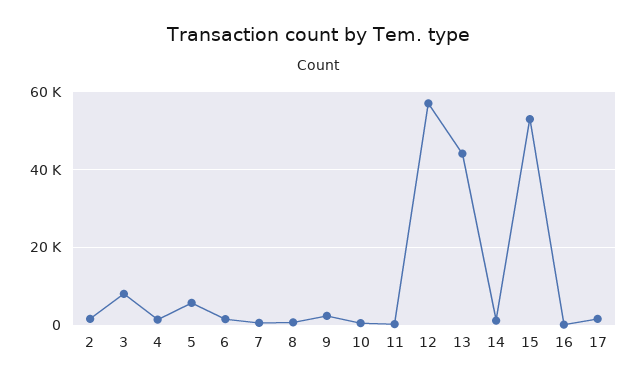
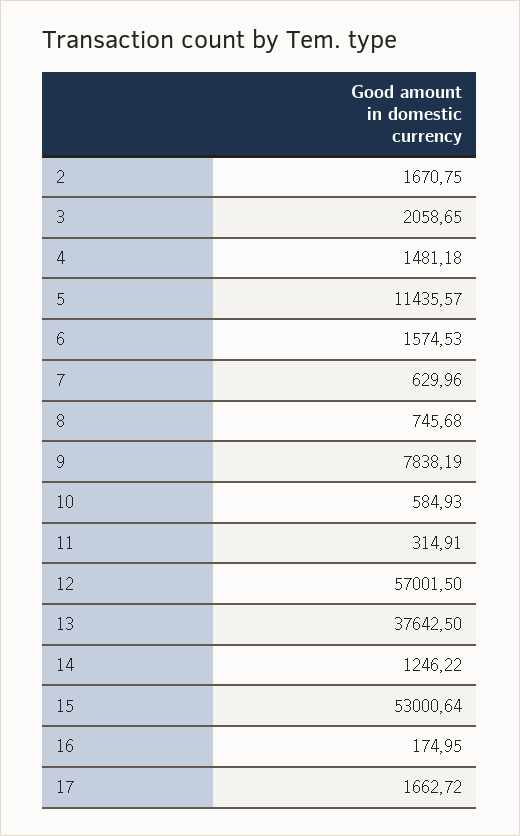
  {
    "2": 1670.75,
-   "3": 8000,
+   "3": 2058.65,
    "4": 1481.18,
-   "5": 6000,
+   "5": 11435.57,
    "6": 1574.53,
    "7": 629.96,
    "8": 745.68,
-   "9": 2000,
+   "9": 7838.19,
    "10": 584.93,
    "11": 314.91,
    "12": 57001.5,
-   "13": 44000,
+   "13": 37642.5,
    "14": 1246.22,
    "15": 53000.64,
    "16": 174.95,
    "17": 1662.72
  }

